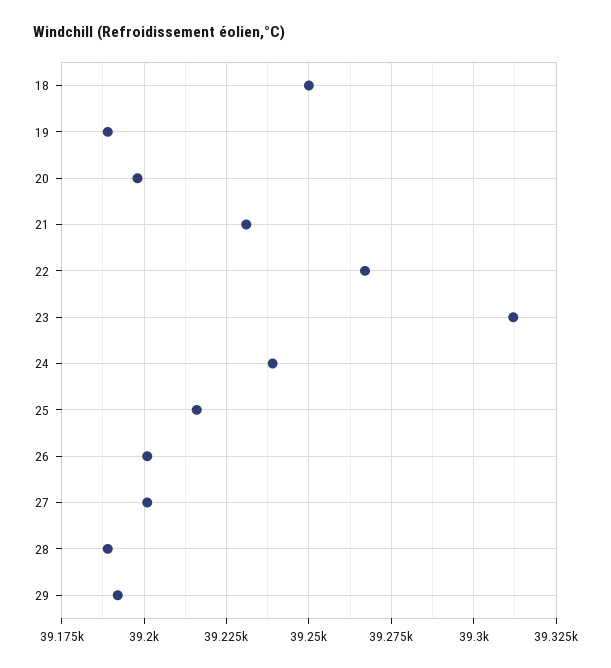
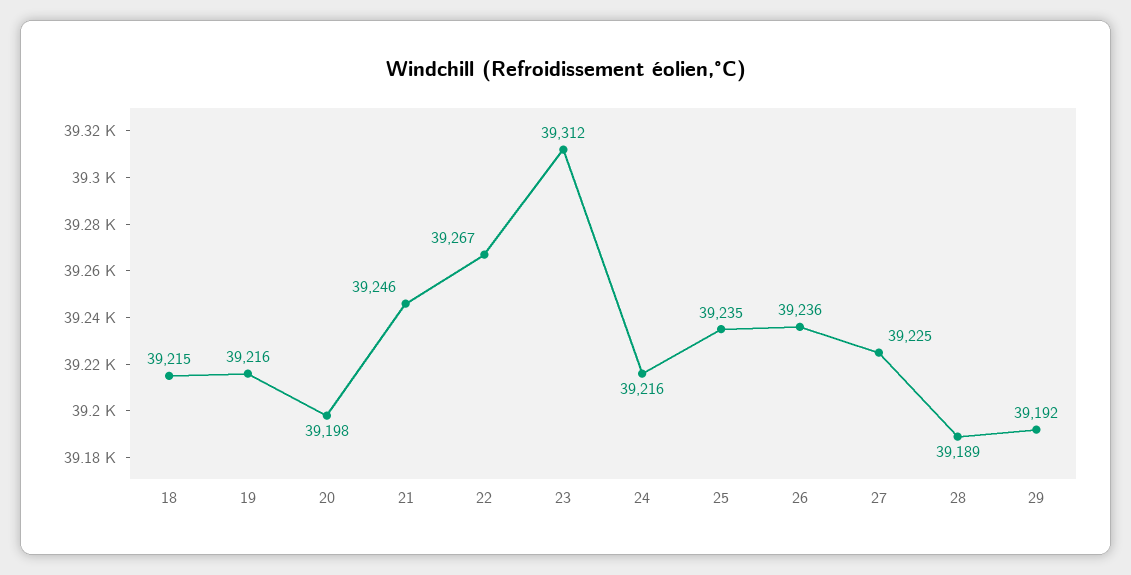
  {
-   "18": 39250,
+   "18": 39215,
-   "19": 39190,
+   "19": 39216,
    "20": 39198,
-   "21": 39230,
+   "21": 39246,
    "22": 39267,
    "23": 39312,
-   "24": 39240,
+   "24": 39216,
-   "25": 39215,
+   "25": 39235,
-   "26": 39200,
+   "26": 39236,
-   "27": 39200,
+   "27": 39225,
    "28": 39189,
    "29": 39192
  }

